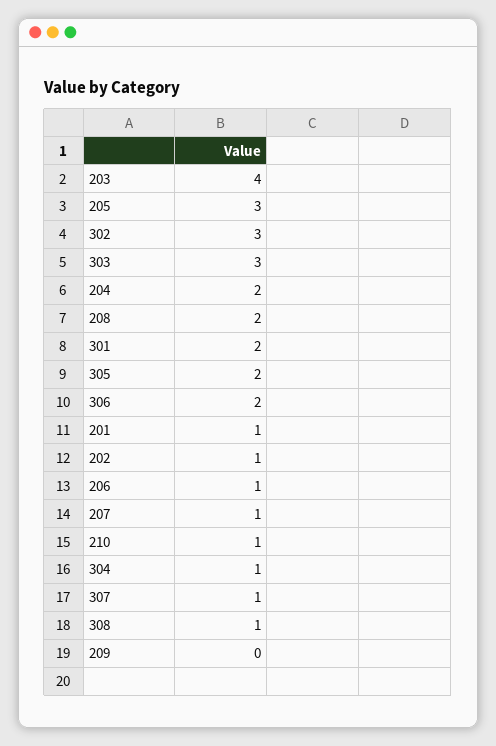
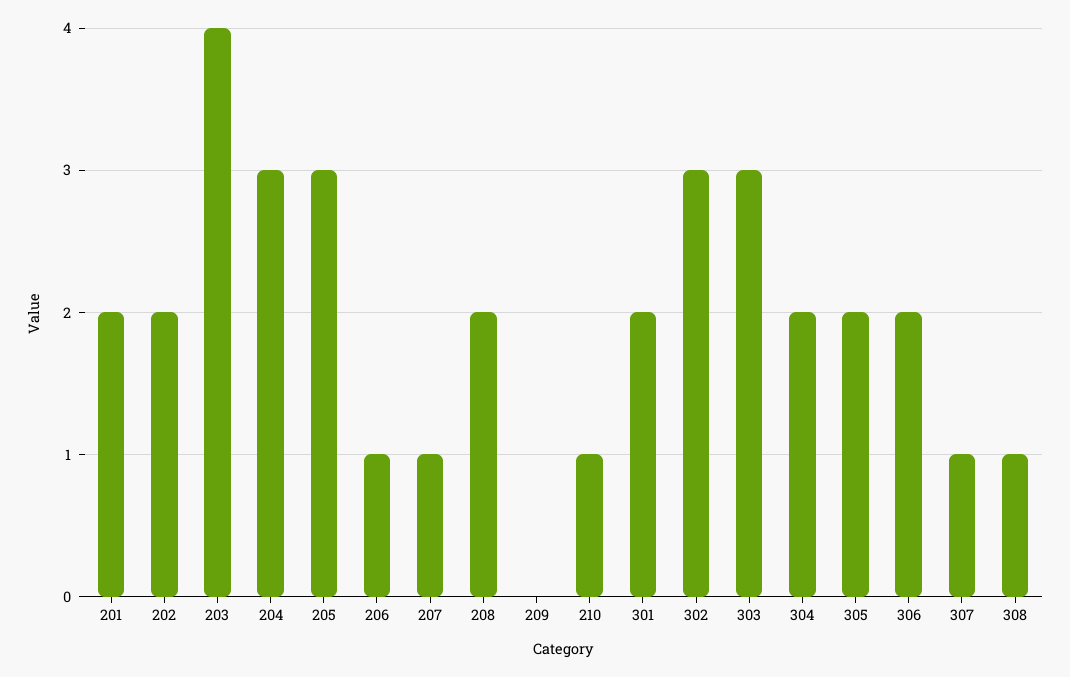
  {
    "203": 4,
    "205": 3,
    "302": 3,
    "303": 3,
-   "204": 2,
+   "204": 3,
    "208": 2,
    "301": 2,
    "305": 2,
    "306": 2,
-   "201": 1,
+   "201": 2,
-   "202": 1,
+   "202": 2,
    "206": 1,
    "207": 1,
    "210": 1,
-   "304": 1,
+   "304": 2,
    "307": 1,
    "308": 1,
    "209": 0
  }

